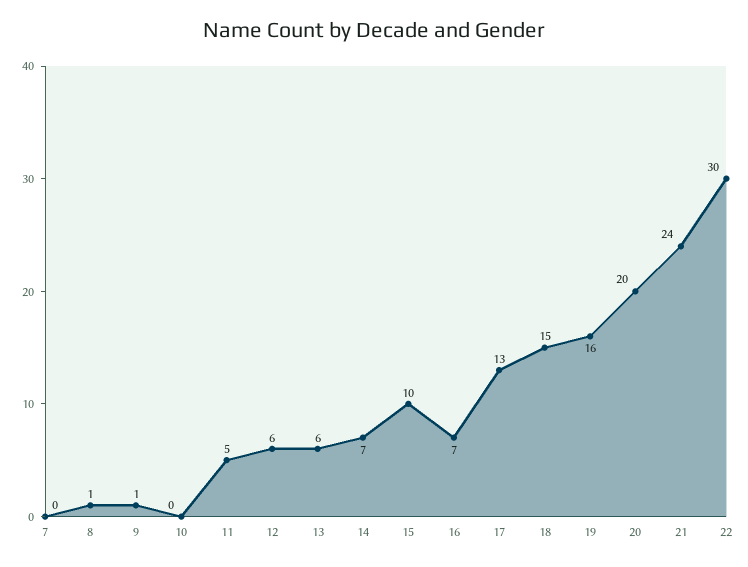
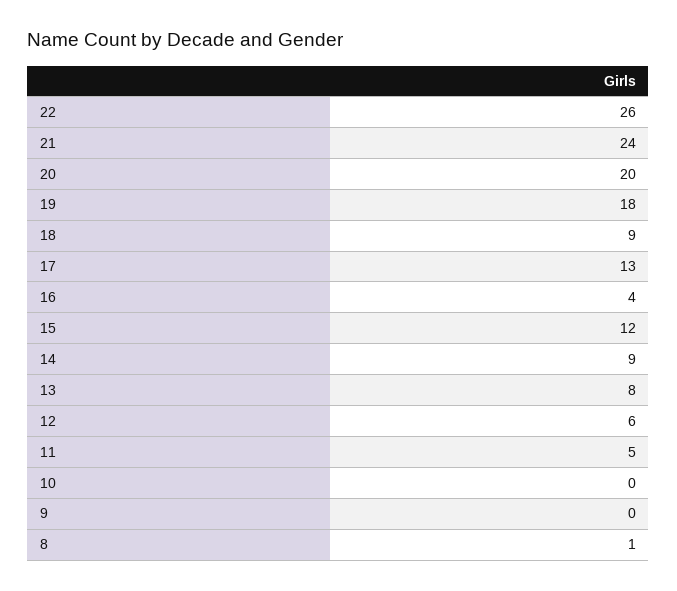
  {
-   "7": 0,
    "8": 1,
-   "9": 1,
+   "9": 0,
    "10": 0,
    "11": 5,
    "12": 6,
-   "13": 6,
+   "13": 8,
-   "14": 7,
+   "14": 9,
-   "15": 10,
+   "15": 12,
-   "16": 7,
+   "16": 4,
    "17": 13,
-   "18": 15,
+   "18": 9,
-   "19": 16,
+   "19": 18,
    "20": 20,
    "21": 24,
-   "22": 30
+   "22": 26
  }

